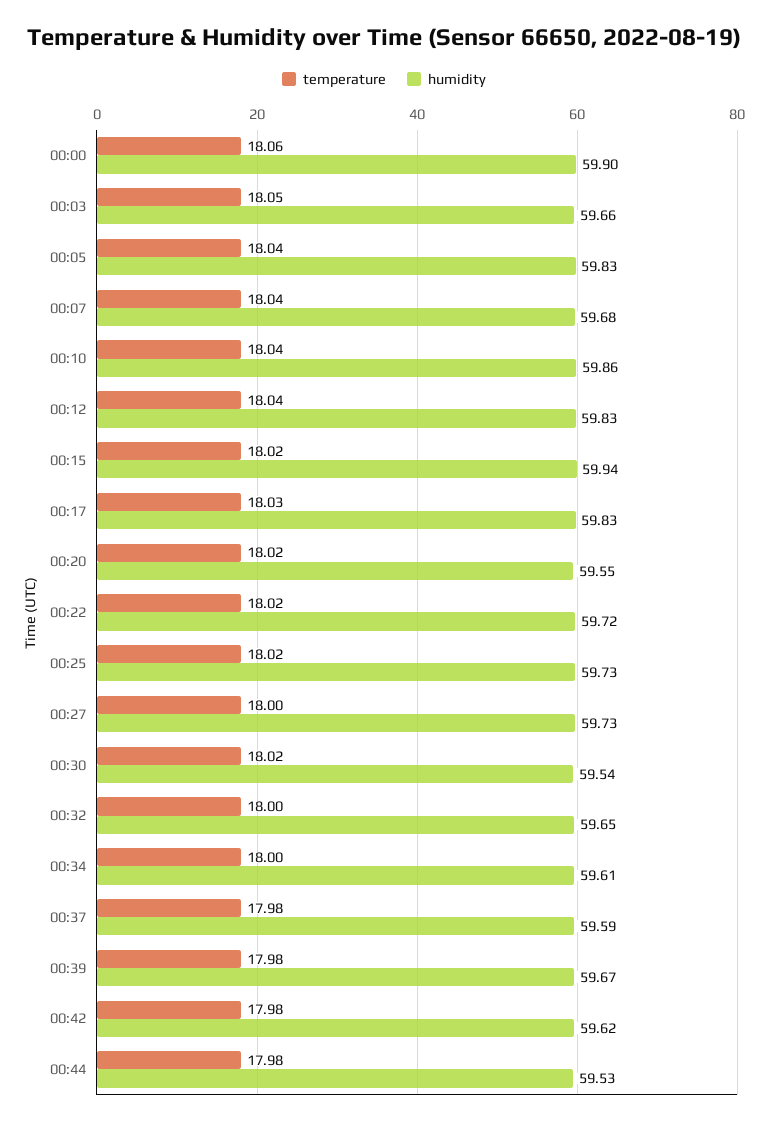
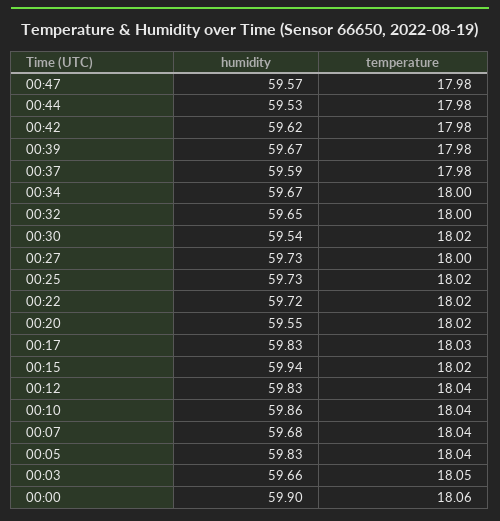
  {
    "temperature": {
      "00:00": 18.06,
      "00:03": 18.05,
      "00:05": 18.04,
      "00:07": 18.04,
      "00:10": 18.04,
      "00:12": 18.04,
      "00:15": 18.02,
      "00:17": 18.03,
      "00:20": 18.02,
      "00:22": 18.02,
      "00:25": 18.02,
      "00:27": 18,
      "00:30": 18.02,
      "00:32": 18,
      "00:34": 18,
      "00:37": 17.98,
      "00:39": 17.98,
      "00:42": 17.98,
-     "00:44": 17.98
+     "00:44": 17.98,
+     "00:47": 17.98
    },
    "humidity": {
      "00:00": 59.9,
      "00:03": 59.66,
      "00:05": 59.83,
      "00:07": 59.68,
      "00:10": 59.86,
      "00:12": 59.83,
      "00:15": 59.94,
      "00:17": 59.83,
      "00:20": 59.55,
      "00:22": 59.72,
      "00:25": 59.73,
      "00:27": 59.73,
      "00:30": 59.54,
      "00:32": 59.65,
-     "00:34": 59.61,
+     "00:34": 59.67,
      "00:37": 59.59,
      "00:39": 59.67,
      "00:42": 59.62,
-     "00:44": 59.53
+     "00:44": 59.53,
+     "00:47": 59.57
    }
  }

